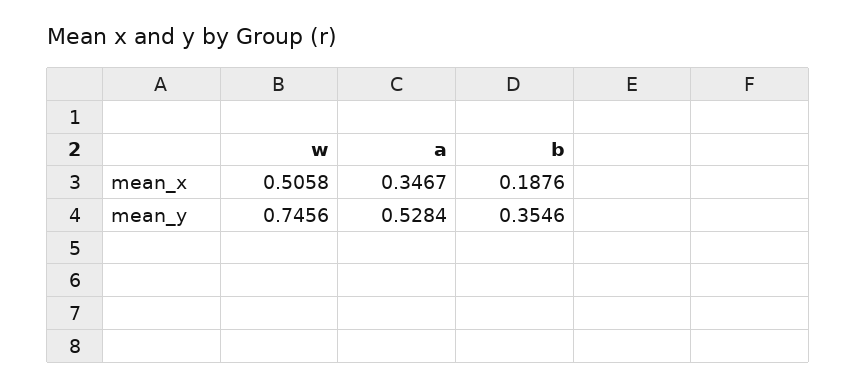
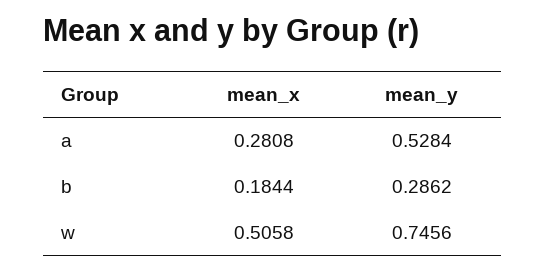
  {
    "w": {
      "mean_x": 0.5058,
      "mean_y": 0.7456
    },
    "a": {
-     "mean_x": 0.3467,
+     "mean_x": 0.2808,
      "mean_y": 0.5284
    },
    "b": {
-     "mean_x": 0.1876,
+     "mean_x": 0.1844,
-     "mean_y": 0.3546
+     "mean_y": 0.2862
    }
  }

